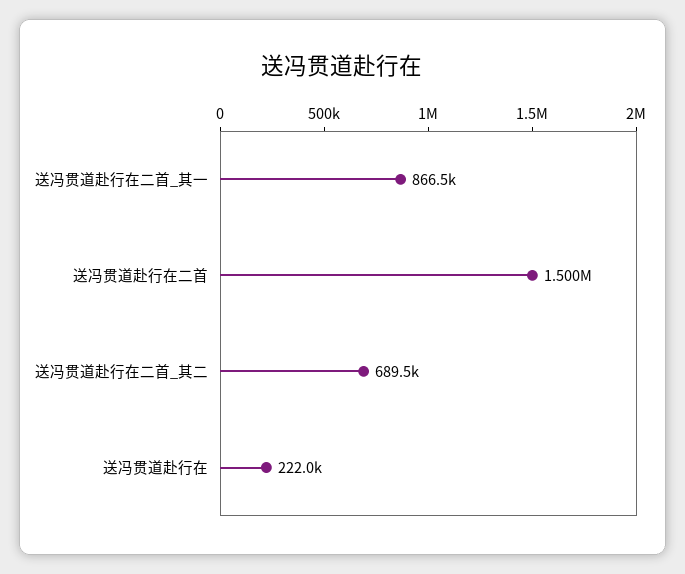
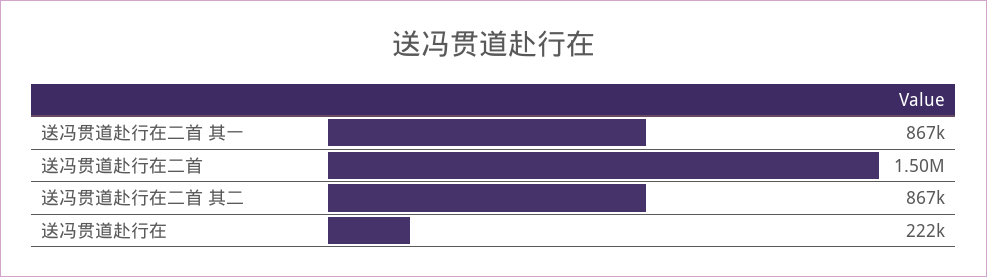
  {
    "送冯贯道赴行在二首_其一": 866500,
    "送冯贯道赴行在二首": 1500000,
-   "送冯贯道赴行在二首_其二": 689500,
+   "送冯贯道赴行在二首_其二": 867000,
    "送冯贯道赴行在": 222000
  }

